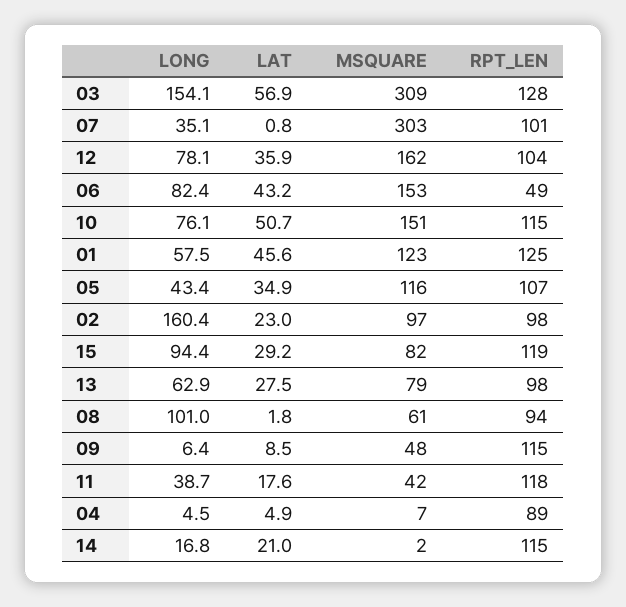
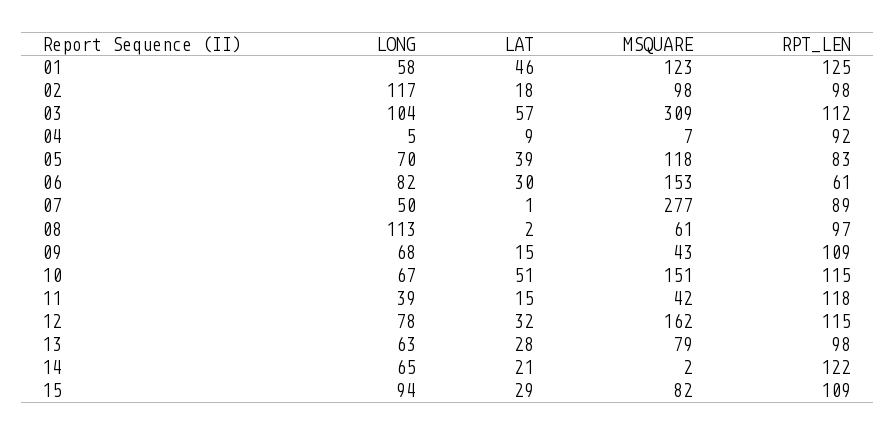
  {
    "LONG": {
-     "03": 154.1,
+     "03": 104,
-     "07": 35.1,
+     "07": 50,
      "12": 78.1,
      "06": 82.4,
-     "10": 76.1,
+     "10": 67,
      "01": 57.5,
-     "05": 43.4,
+     "05": 70,
-     "02": 160.4,
+     "02": 117,
      "15": 94.4,
      "13": 62.9,
-     "08": 101,
+     "08": 113,
-     "09": 6.4,
+     "09": 68,
      "11": 38.7,
      "04": 4.5,
-     "14": 16.8
+     "14": 65
    },
    "LAT": {
      "03": 56.9,
      "07": 0.8,
-     "12": 35.9,
+     "12": 32,
-     "06": 43.2,
+     "06": 30,
      "10": 50.7,
      "01": 45.6,
-     "05": 34.9,
+     "05": 39,
-     "02": 23,
+     "02": 18,
      "15": 29.2,
      "13": 27.5,
      "08": 1.8,
-     "09": 8.5,
+     "09": 15,
-     "11": 17.6,
+     "11": 15,
-     "04": 4.9,
+     "04": 9,
      "14": 21
    },
    "MSQUARE": {
      "03": 309,
-     "07": 303,
+     "07": 277,
      "12": 162,
      "06": 153,
      "10": 151,
      "01": 123,
-     "05": 116,
+     "05": 118,
-     "02": 97,
+     "02": 98,
      "15": 82,
      "13": 79,
      "08": 61,
-     "09": 48,
+     "09": 43,
      "11": 42,
      "04": 7,
      "14": 2
    },
    "RPT_LEN": {
-     "03": 128,
+     "03": 112,
-     "07": 101,
+     "07": 89,
-     "12": 104,
+     "12": 115,
-     "06": 49,
+     "06": 61,
      "10": 115,
      "01": 125,
-     "05": 107,
+     "05": 83,
      "02": 98,
-     "15": 119,
+     "15": 109,
      "13": 98,
-     "08": 94,
+     "08": 97,
-     "09": 115,
+     "09": 109,
      "11": 118,
-     "04": 89,
+     "04": 92,
-     "14": 115
+     "14": 122
    }
  }

